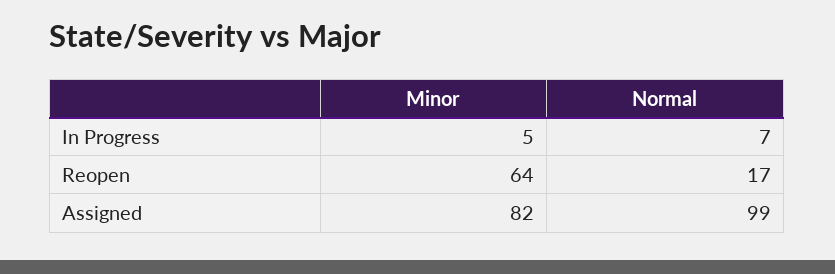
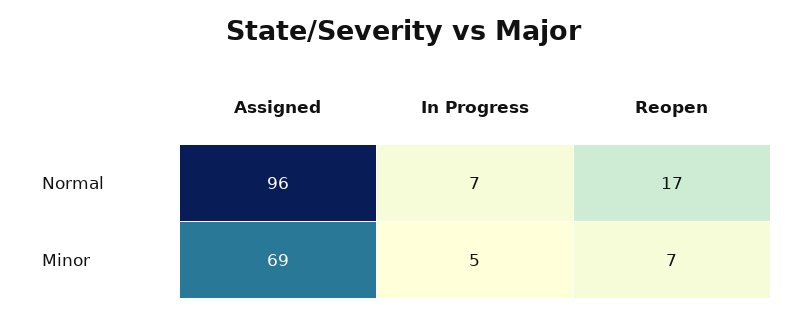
  {
    "Minor": {
      "In Progress": 5,
-     "Reopen": 64,
+     "Reopen": 7,
-     "Assigned": 82
+     "Assigned": 69
    },
    "Normal": {
      "In Progress": 7,
      "Reopen": 17,
-     "Assigned": 99
+     "Assigned": 96
    }
  }

